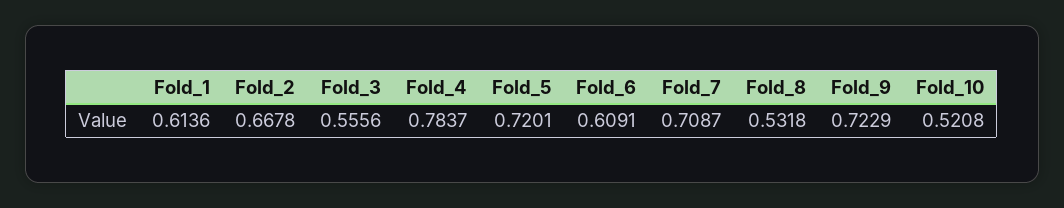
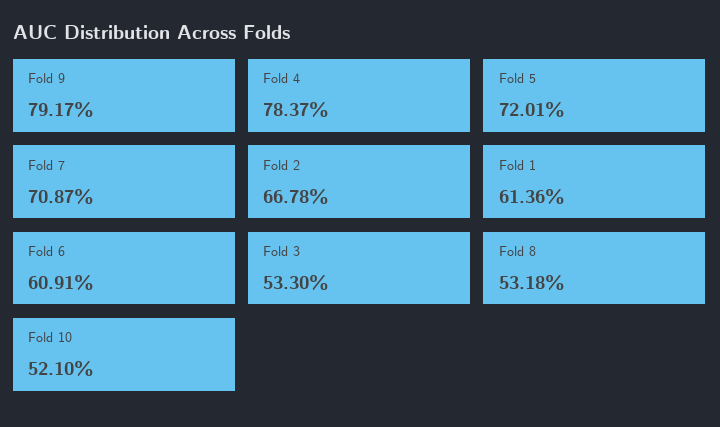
  {
    "Fold_1": 0.6136,
    "Fold_2": 0.6678,
-   "Fold_3": 0.5556,
+   "Fold_3": 0.533,
    "Fold_4": 0.7837,
    "Fold_5": 0.7201,
    "Fold_6": 0.6091,
    "Fold_7": 0.7087,
    "Fold_8": 0.5318,
-   "Fold_9": 0.7229,
+   "Fold_9": 0.7917,
-   "Fold_10": 0.5208
+   "Fold_10": 0.521
  }

